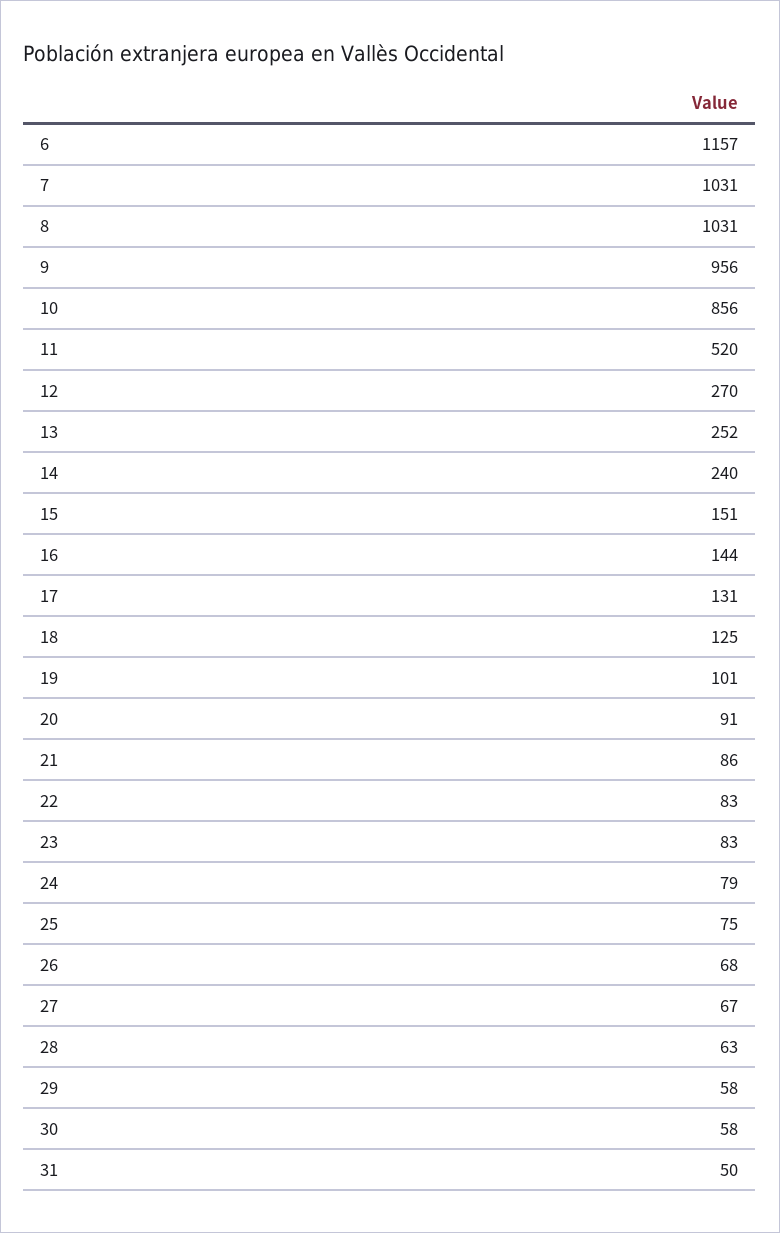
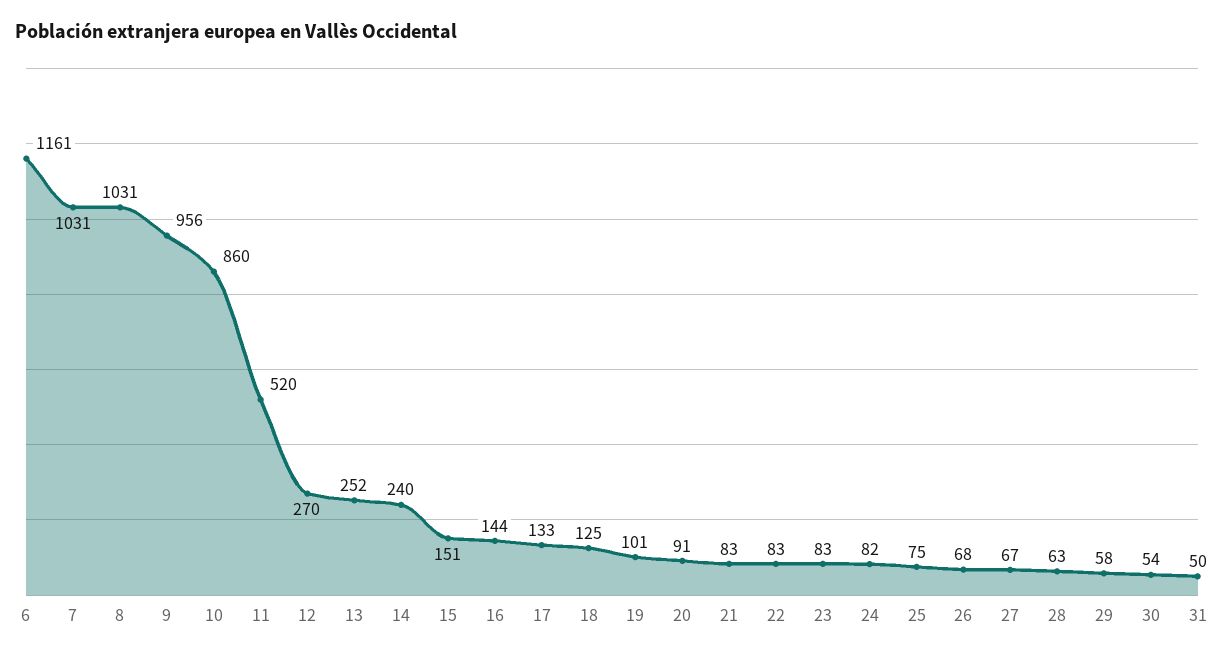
  {
-   "6": 1157,
+   "6": 1161,
    "7": 1031,
    "8": 1031,
    "9": 956,
-   "10": 856,
+   "10": 860,
    "11": 520,
    "12": 270,
    "13": 252,
    "14": 240,
    "15": 151,
    "16": 144,
-   "17": 131,
+   "17": 133,
    "18": 125,
    "19": 101,
    "20": 91,
-   "21": 86,
+   "21": 83,
    "22": 83,
    "23": 83,
-   "24": 79,
+   "24": 82,
    "25": 75,
    "26": 68,
    "27": 67,
    "28": 63,
    "29": 58,
-   "30": 58,
+   "30": 54,
    "31": 50
  }

